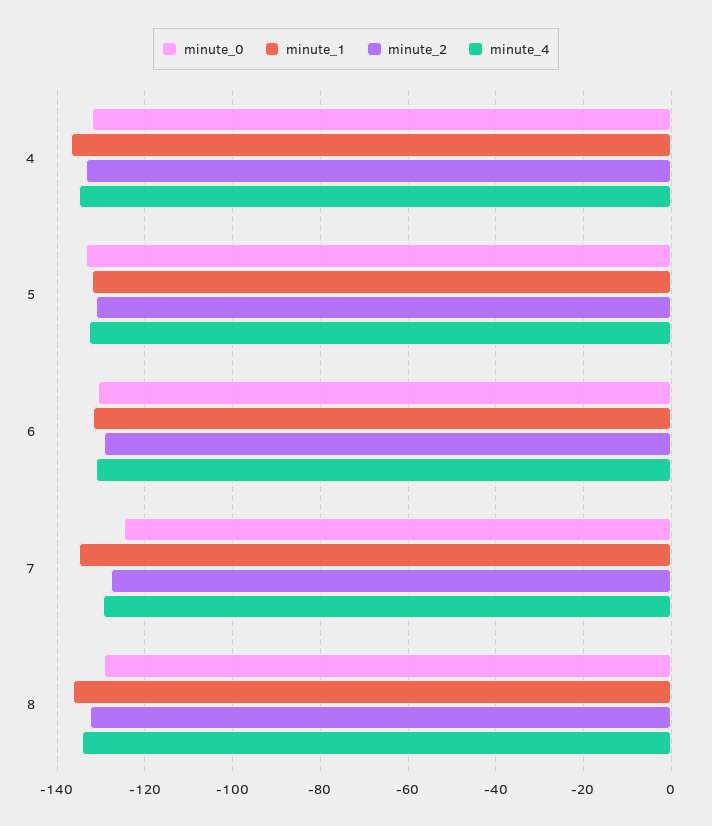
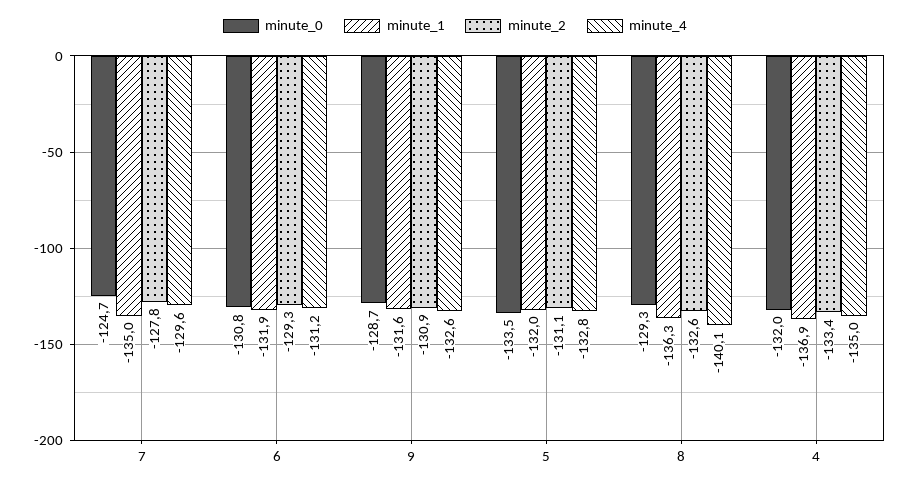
  {
    "minute_0": {
      "4": -132,
      "5": -133.5,
      "6": -130.8,
      "7": -124.7,
-     "8": -129.3
+     "8": -129.3,
+     "9": -128.7
    },
    "minute_1": {
      "4": -136.9,
      "5": -132,
      "6": -131.9,
      "7": -135,
-     "8": -136.3
+     "8": -136.3,
+     "9": -131.6
    },
    "minute_2": {
      "4": -133.4,
      "5": -131.1,
      "6": -129.3,
      "7": -127.8,
-     "8": -132.6
+     "8": -132.6,
+     "9": -130.9
    },
    "minute_4": {
      "4": -135,
      "5": -132.8,
      "6": -131.2,
      "7": -129.6,
-     "8": -134
+     "8": -140.1,
+     "9": -132.6
    }
  }

